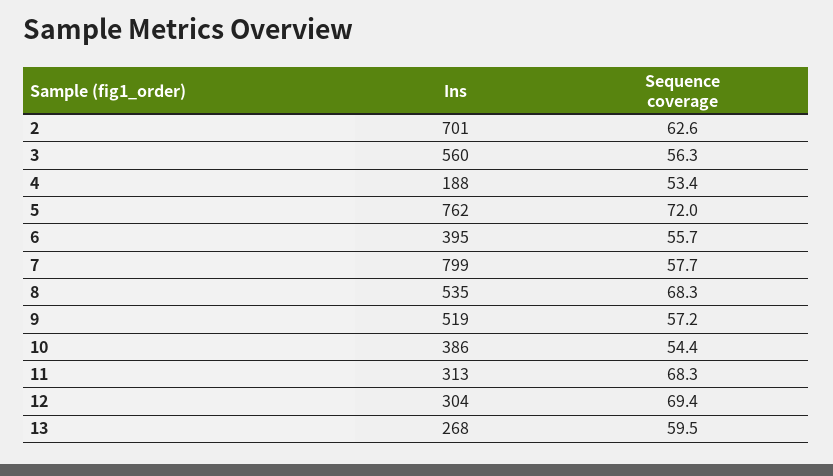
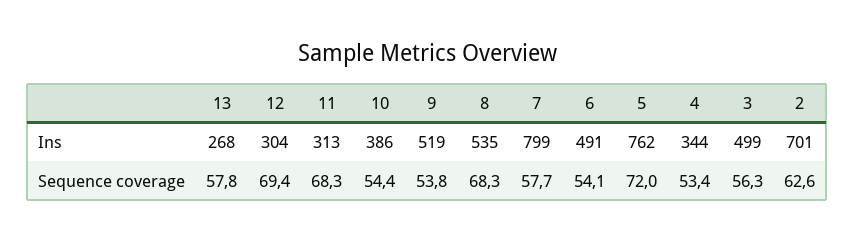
  {
    "Ins": {
      "2": 701,
-     "3": 560,
+     "3": 499,
-     "4": 188,
+     "4": 344,
      "5": 762,
-     "6": 395,
+     "6": 491,
      "7": 799,
      "8": 535,
      "9": 519,
      "10": 386,
      "11": 313,
      "12": 304,
      "13": 268
    },
    "Sequence coverage": {
      "2": 62.6,
      "3": 56.3,
      "4": 53.4,
      "5": 72,
-     "6": 55.7,
+     "6": 54.1,
      "7": 57.7,
      "8": 68.3,
-     "9": 57.2,
+     "9": 53.8,
      "10": 54.4,
      "11": 68.3,
      "12": 69.4,
-     "13": 59.5
+     "13": 57.8
    }
  }

